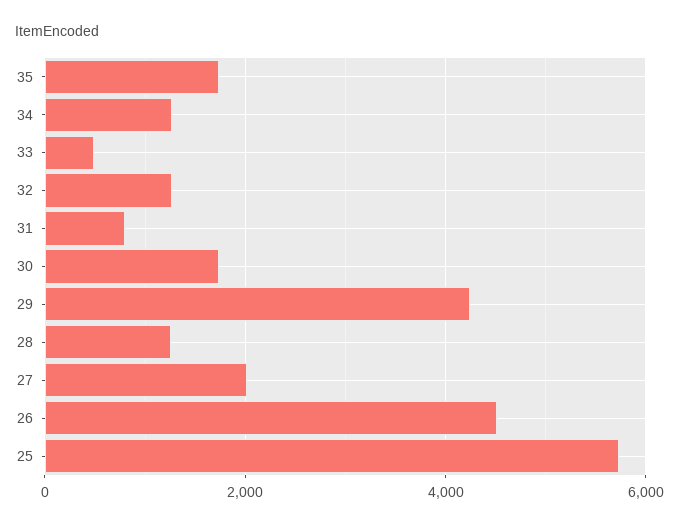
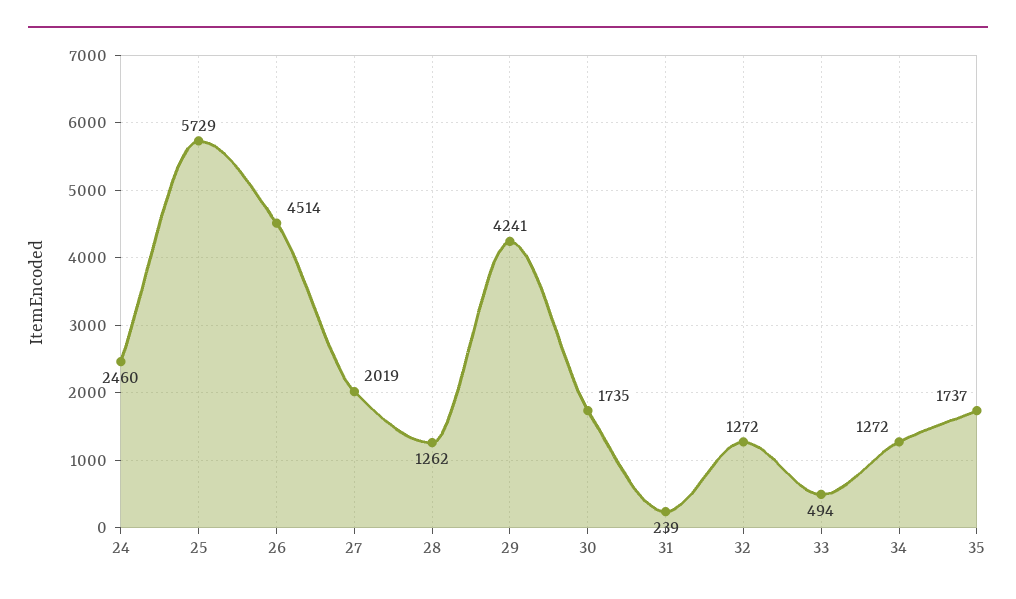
  {
    "35": 1737,
    "34": 1272,
    "33": 494,
    "32": 1272,
-   "31": 800,
+   "31": 239,
    "30": 1735,
    "29": 4241,
    "28": 1262,
    "27": 2019,
    "26": 4514,
-   "25": 5729
+   "25": 5729,
+   "24": 2460
  }

